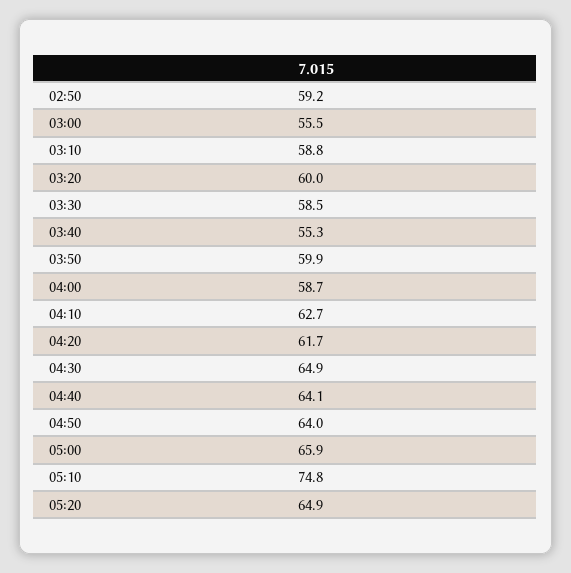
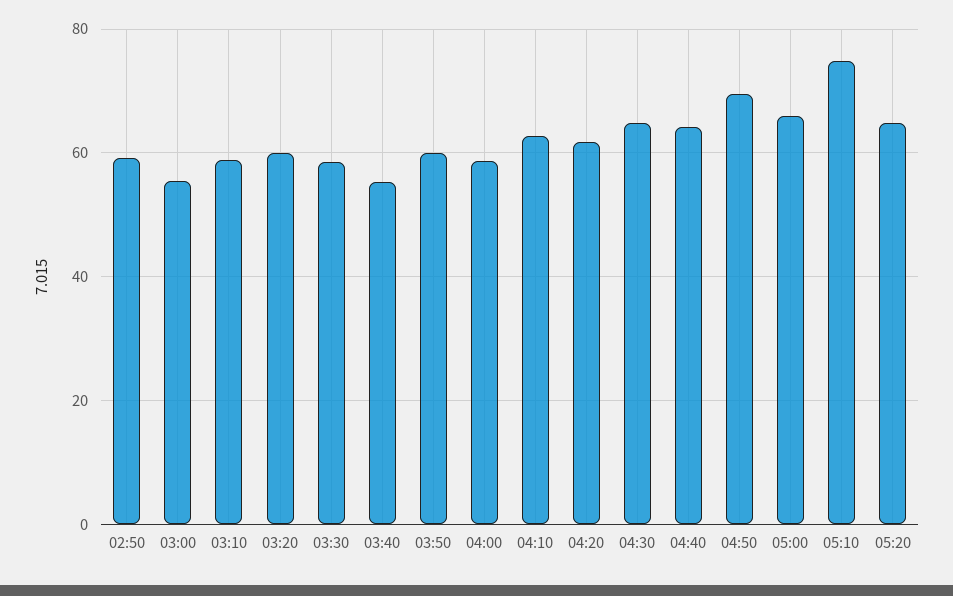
  {
    "02:50": 59.2,
    "03:00": 55.5,
    "03:10": 58.8,
    "03:20": 60,
    "03:30": 58.5,
    "03:40": 55.3,
    "03:50": 59.9,
    "04:00": 58.7,
    "04:10": 62.7,
    "04:20": 61.7,
    "04:30": 64.9,
    "04:40": 64.1,
-   "04:50": 64,
+   "04:50": 70,
    "05:00": 65.9,
    "05:10": 74.8,
    "05:20": 64.9
  }

